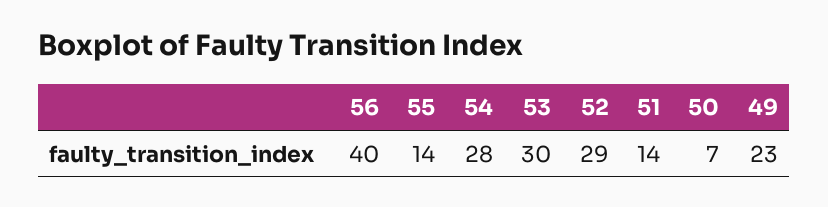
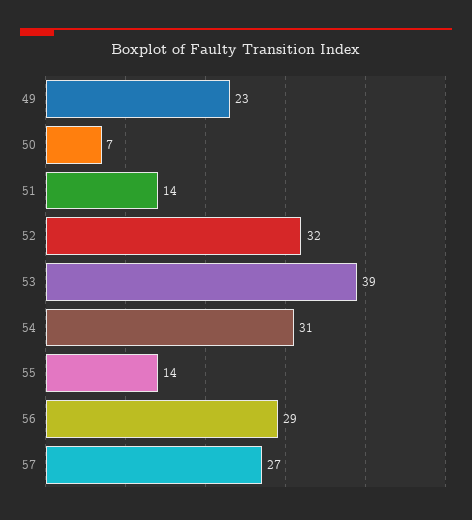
  {
-   "56": 40,
+   "56": 29,
    "55": 14,
-   "54": 28,
+   "54": 31,
-   "53": 30,
+   "53": 39,
-   "52": 29,
+   "52": 32,
    "51": 14,
    "50": 7,
-   "49": 23
+   "49": 23,
+   "57": 27
  }

